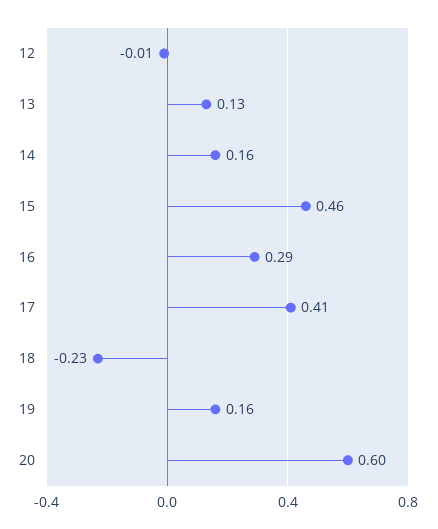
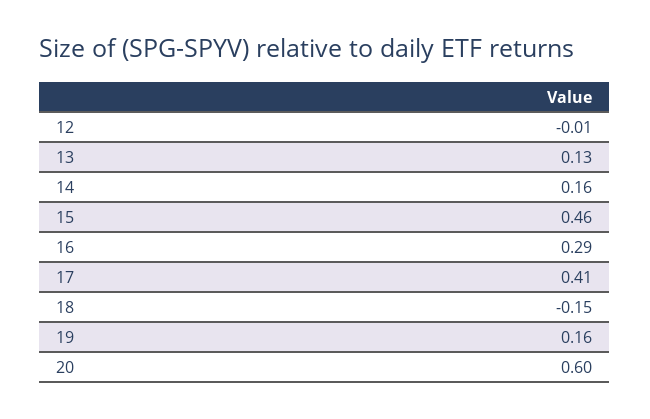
  {
    "12": -0.01,
    "13": 0.13,
    "14": 0.16,
    "15": 0.46,
    "16": 0.29,
    "17": 0.41,
-   "18": -0.23,
+   "18": -0.15,
    "19": 0.16,
    "20": 0.6
  }

